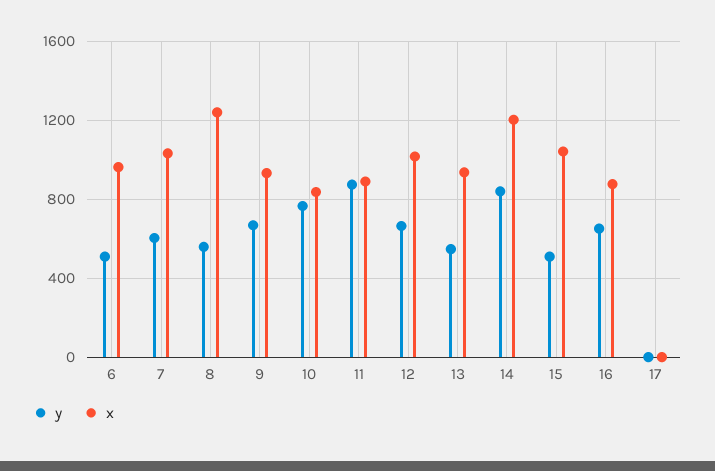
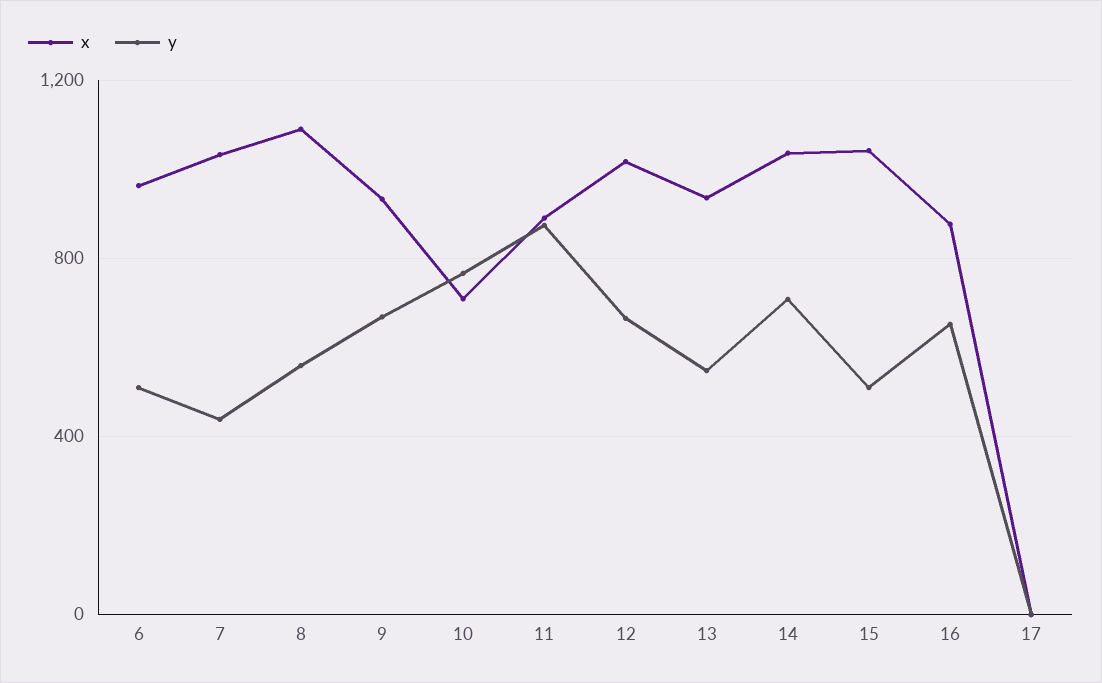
  {
    "y": {
      "6": 500,
-     "7": 600,
+     "7": 450,
      "8": 550,
      "9": 650,
      "10": 750,
      "11": 850,
      "12": 650,
      "13": 550,
-     "14": 850,
+     "14": 700,
      "15": 500,
      "16": 650,
      "17": 0
    },
    "x": {
      "6": 950,
      "7": 1050,
-     "8": 1250,
+     "8": 1100,
      "9": 950,
-     "10": 850,
+     "10": 700,
      "11": 900,
      "12": 1000,
      "13": 950,
-     "14": 1200,
+     "14": 1050,
      "15": 1050,
      "16": 900,
      "17": 0
    }
  }

